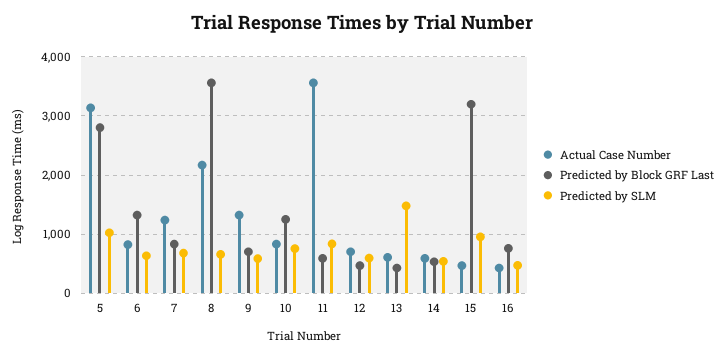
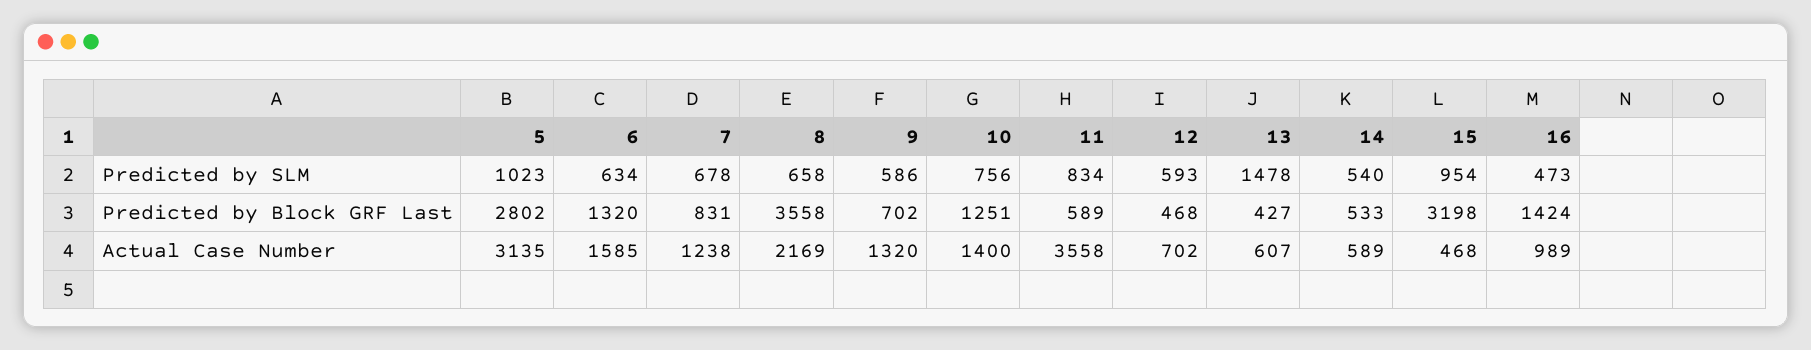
  {
    "Actual Case Number": {
      "5": 3135,
-     "6": 800,
+     "6": 1585,
      "7": 1238,
      "8": 2169,
      "9": 1320,
-     "10": 800,
+     "10": 1400,
      "11": 3558,
      "12": 702,
      "13": 607,
      "14": 589,
      "15": 468,
-     "16": 400
+     "16": 989
    },
    "Predicted by Block GRF Last": {
      "5": 2802,
      "6": 1320,
      "7": 831,
      "8": 3558,
      "9": 702,
      "10": 1251,
      "11": 589,
      "12": 468,
      "13": 427,
      "14": 533,
      "15": 3198,
-     "16": 800
+     "16": 1424
    },
    "Predicted by SLM": {
      "5": 1023,
      "6": 634,
      "7": 678,
      "8": 658,
      "9": 586,
      "10": 756,
      "11": 834,
      "12": 593,
      "13": 1478,
      "14": 540,
      "15": 954,
      "16": 473
    }
  }

